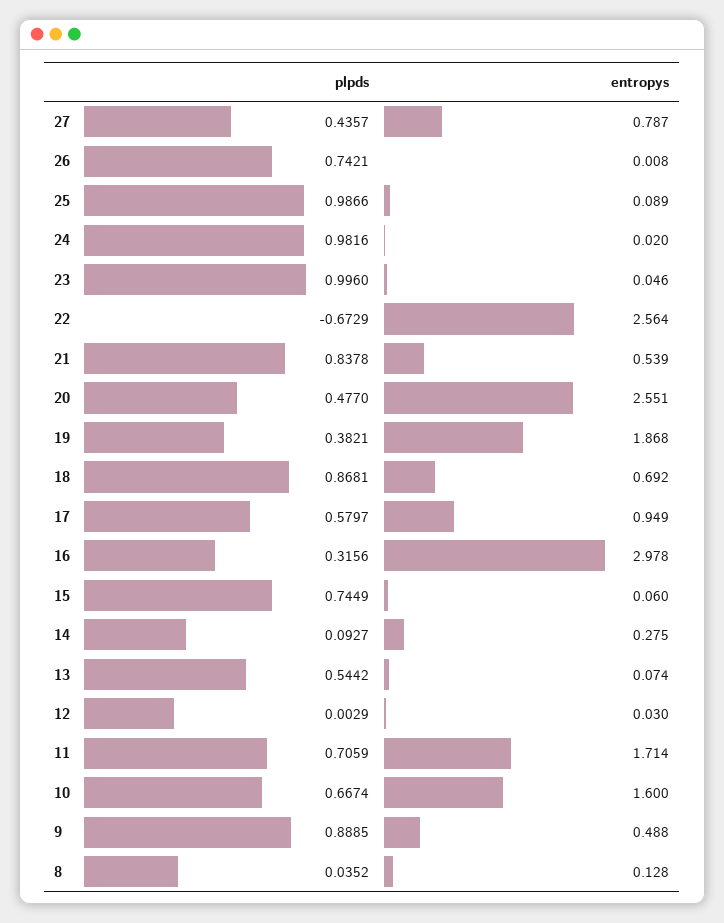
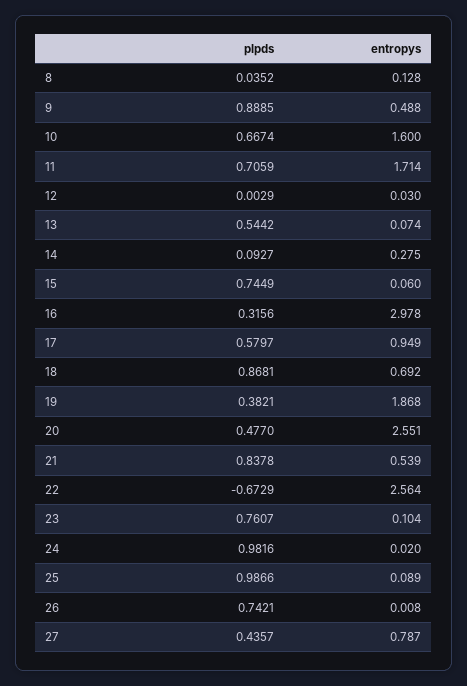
  {
    "plpds": {
      "27": 0.4357,
      "26": 0.7421,
      "25": 0.9866,
      "24": 0.9816,
-     "23": 0.996,
+     "23": 0.7607,
      "22": -0.6729,
      "21": 0.8378,
      "20": 0.477,
      "19": 0.3821,
      "18": 0.8681,
      "17": 0.5797,
      "16": 0.3156,
      "15": 0.7449,
      "14": 0.0927,
      "13": 0.5442,
      "12": 0.0029,
      "11": 0.7059,
      "10": 0.6674,
      "9": 0.8885,
      "8": 0.0352
    },
    "entropys": {
      "27": 0.787,
      "26": 0.008,
      "25": 0.089,
      "24": 0.02,
-     "23": 0.046,
+     "23": 0.104,
      "22": 2.564,
      "21": 0.539,
      "20": 2.551,
      "19": 1.868,
      "18": 0.692,
      "17": 0.949,
      "16": 2.978,
      "15": 0.06,
      "14": 0.275,
      "13": 0.074,
      "12": 0.03,
      "11": 1.714,
      "10": 1.6,
      "9": 0.488,
      "8": 0.128
    }
  }

